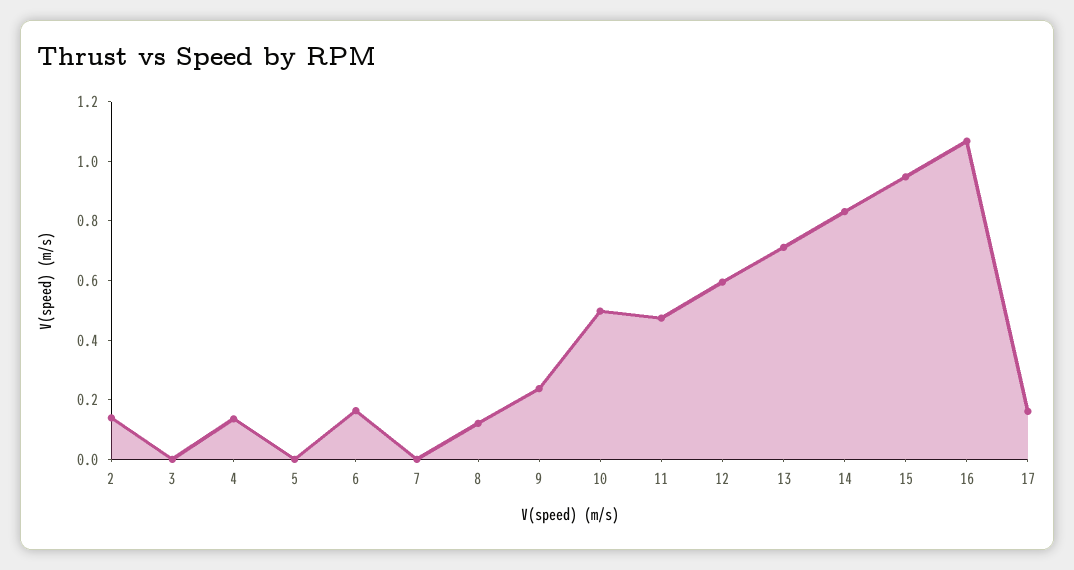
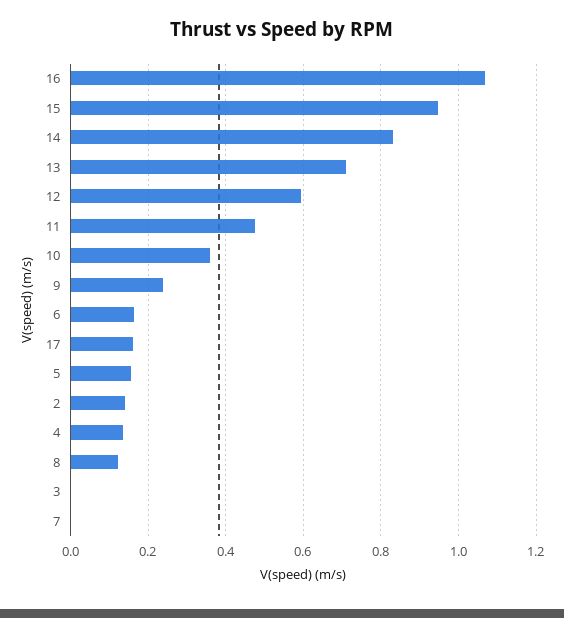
  {
    "2": 0.14,
    "3": 0,
    "4": 0.14,
-   "5": 0,
+   "5": 0.16,
    "6": 0.16,
    "7": 0,
    "8": 0.12,
    "9": 0.24,
-   "10": 0.5,
+   "10": 0.36,
    "11": 0.48,
    "12": 0.6,
    "13": 0.72,
    "14": 0.84,
    "15": 0.94,
    "16": 1.06,
    "17": 0.16
  }

